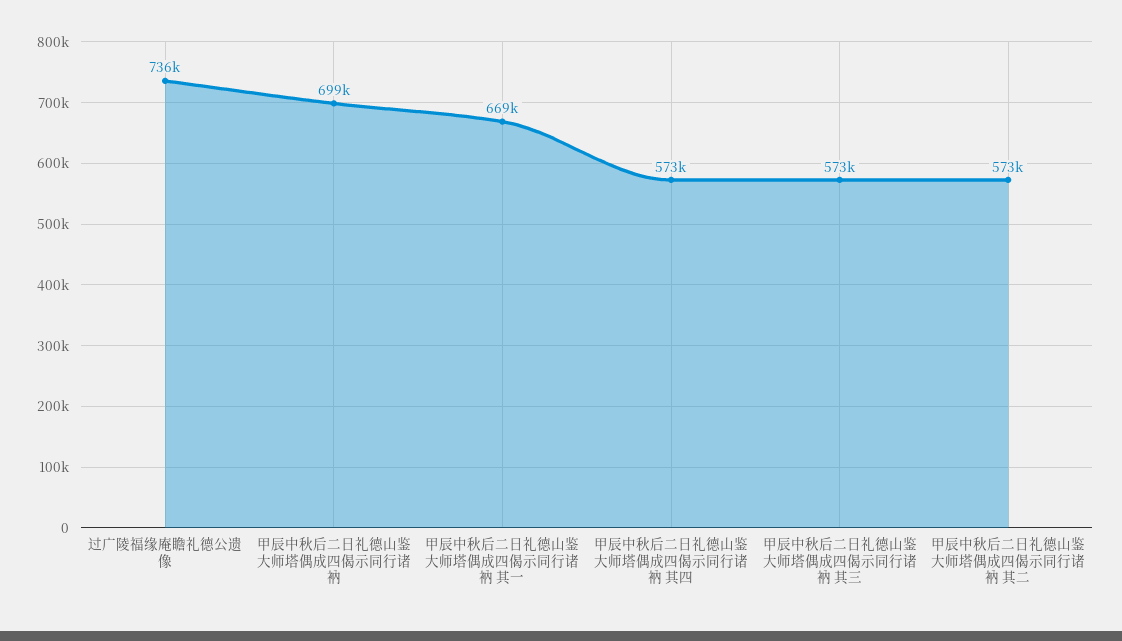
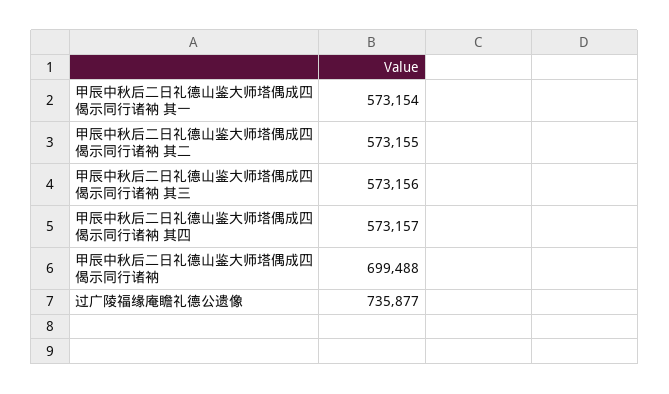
  {
    "过广陵福缘庵瞻礼德公遗像": 735877,
    "甲辰中秋后二日礼德山鉴大师塔偶成四偈示同行诸衲": 699488,
-   "甲辰中秋后二日礼德山鉴大师塔偶成四偈示同行诸衲 其一": 669000,
+   "甲辰中秋后二日礼德山鉴大师塔偶成四偈示同行诸衲 其一": 573154,
    "甲辰中秋后二日礼德山鉴大师塔偶成四偈示同行诸衲 其四": 573157,
    "甲辰中秋后二日礼德山鉴大师塔偶成四偈示同行诸衲 其三": 573156,
    "甲辰中秋后二日礼德山鉴大师塔偶成四偈示同行诸衲 其二": 573155
  }

